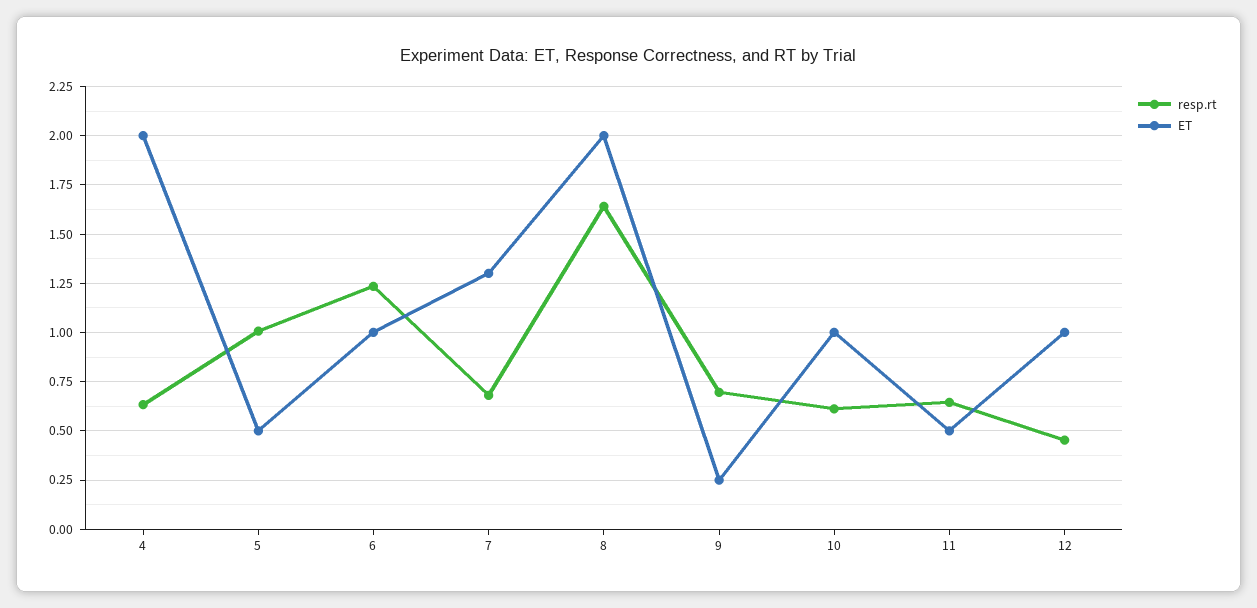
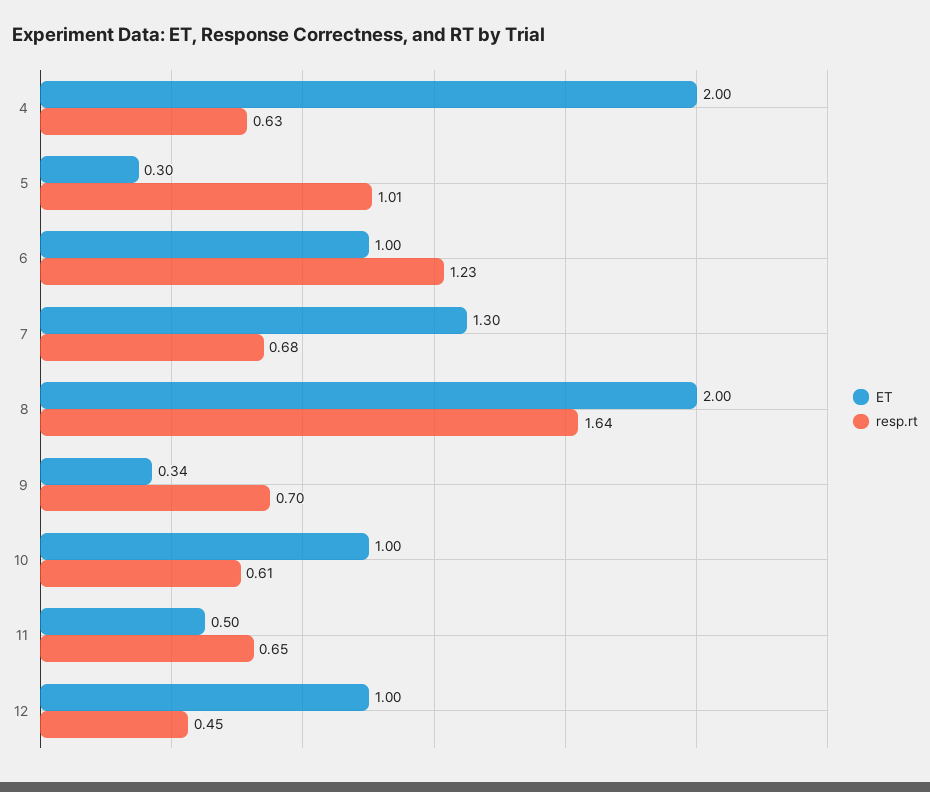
  {
    "resp.rt": {
      "4": 0.63,
      "5": 1.01,
      "6": 1.23,
      "7": 0.68,
      "8": 1.64,
      "9": 0.7,
      "10": 0.61,
      "11": 0.65,
      "12": 0.45
    },
    "ET": {
      "4": 2,
-     "5": 0.5,
+     "5": 0.3,
      "6": 1,
      "7": 1.3,
      "8": 2,
-     "9": 0.25,
+     "9": 0.34,
      "10": 1,
      "11": 0.5,
      "12": 1
    }
  }

